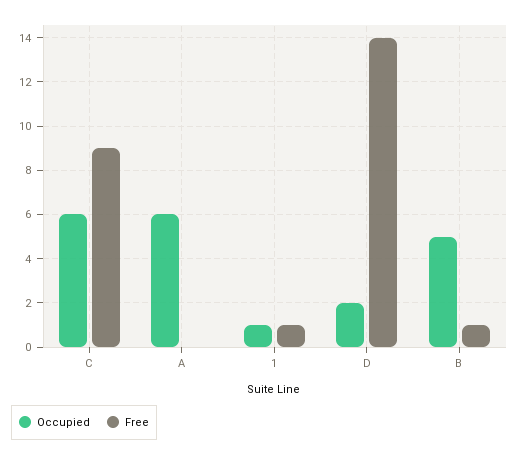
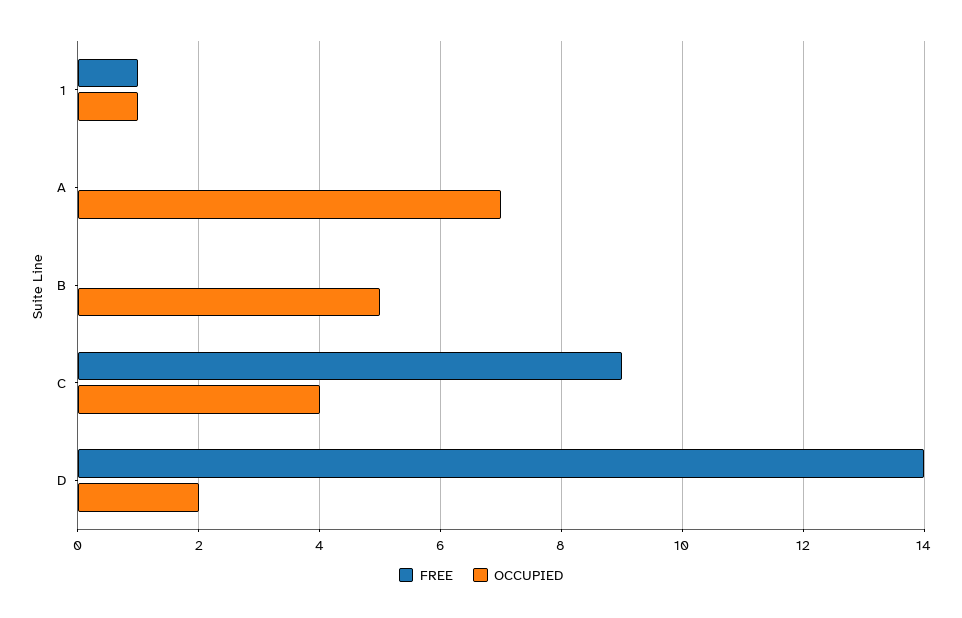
  {
    "Occupied": {
-     "C": 6,
+     "C": 4,
-     "A": 6,
+     "A": 7,
      "1": 1,
      "D": 2,
      "B": 5
    },
    "Free": {
      "C": 9,
      "A": 0,
      "1": 1,
      "D": 14,
-     "B": 1
+     "B": 0
    }
  }

